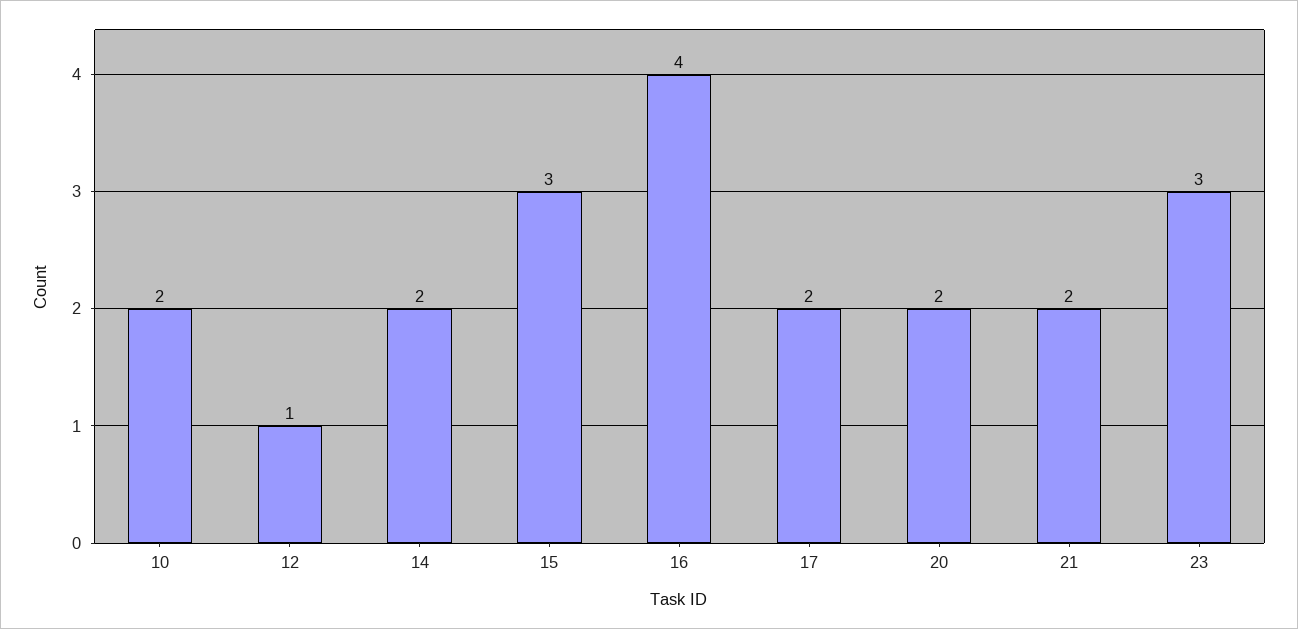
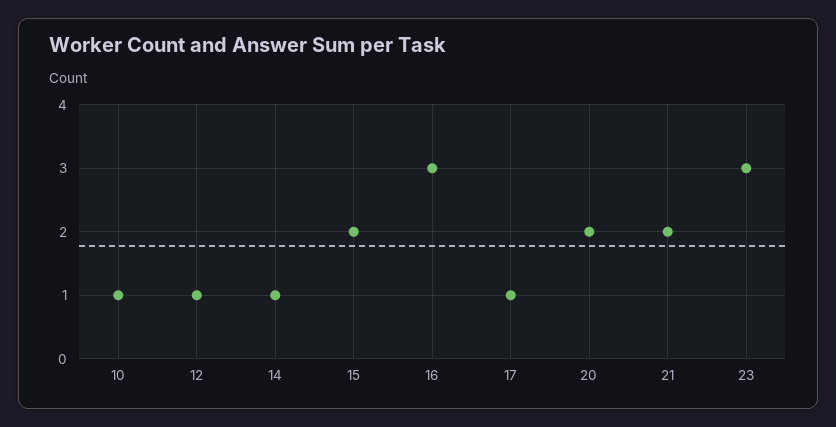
  {
-   "10": 2,
+   "10": 1,
    "12": 1,
-   "14": 2,
+   "14": 1,
-   "15": 3,
+   "15": 2,
-   "16": 4,
+   "16": 3,
-   "17": 2,
+   "17": 1,
    "20": 2,
    "21": 2,
    "23": 3
  }

